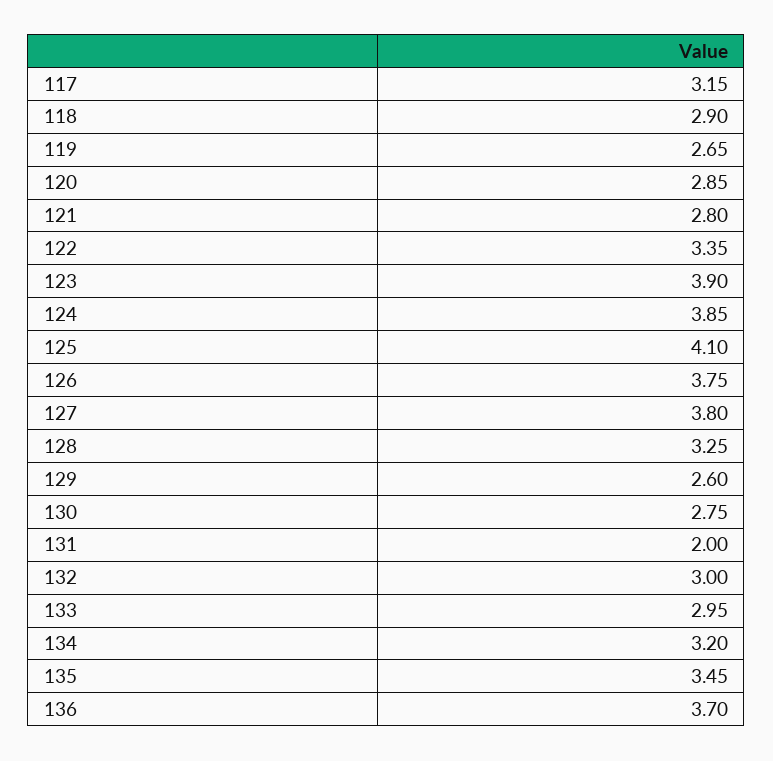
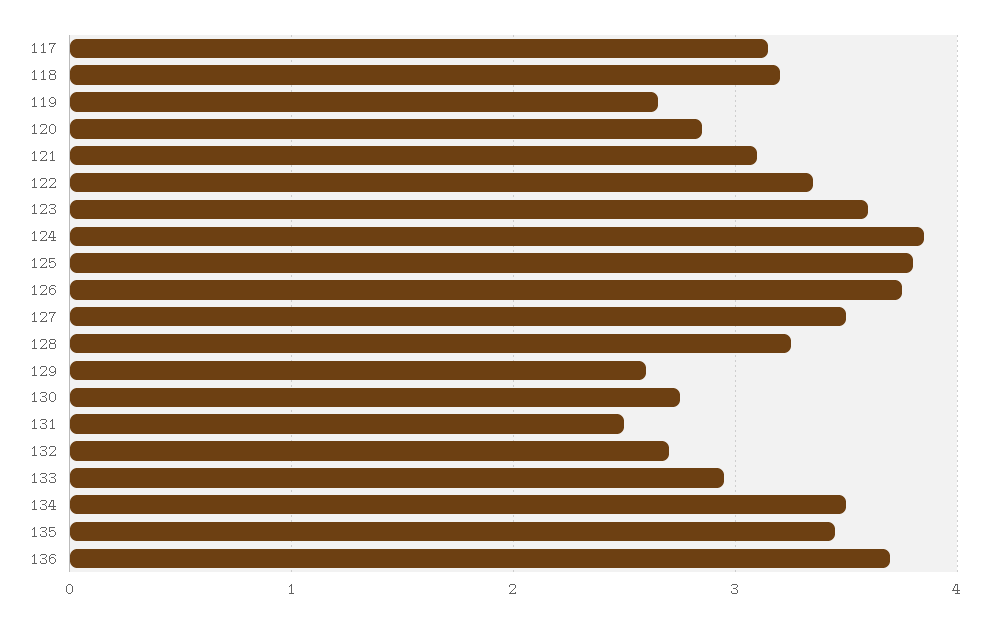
  {
    "117": 3.15,
-   "118": 2.9,
+   "118": 3.2,
    "119": 2.65,
    "120": 2.85,
-   "121": 2.8,
+   "121": 3.1,
    "122": 3.35,
-   "123": 3.9,
+   "123": 3.6,
    "124": 3.85,
-   "125": 4.1,
+   "125": 3.8,
    "126": 3.75,
-   "127": 3.8,
+   "127": 3.5,
    "128": 3.25,
    "129": 2.6,
    "130": 2.75,
-   "131": 2,
+   "131": 2.5,
-   "132": 3,
+   "132": 2.7,
    "133": 2.95,
-   "134": 3.2,
+   "134": 3.5,
    "135": 3.45,
    "136": 3.7
  }

